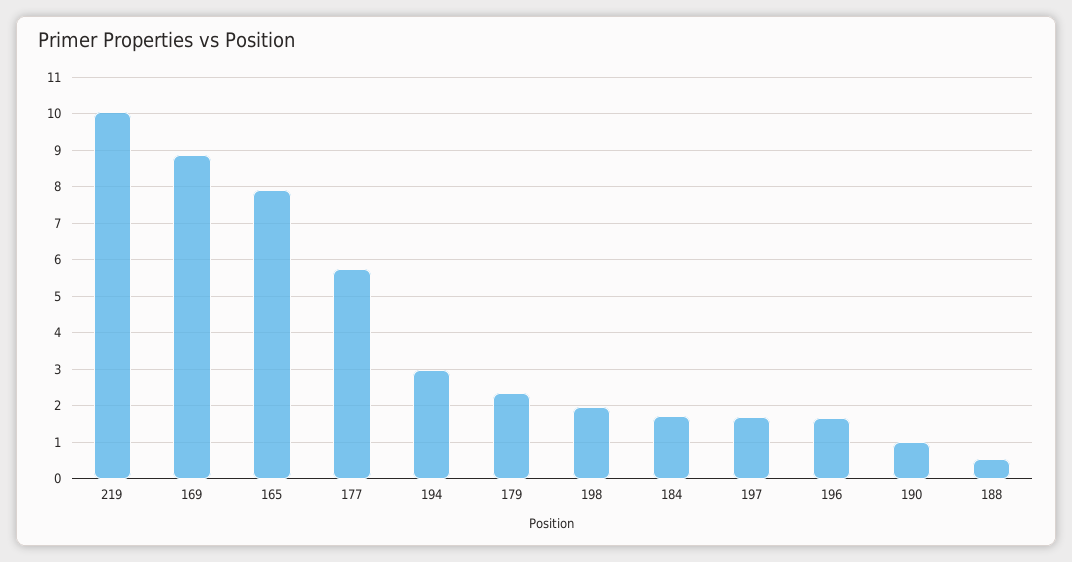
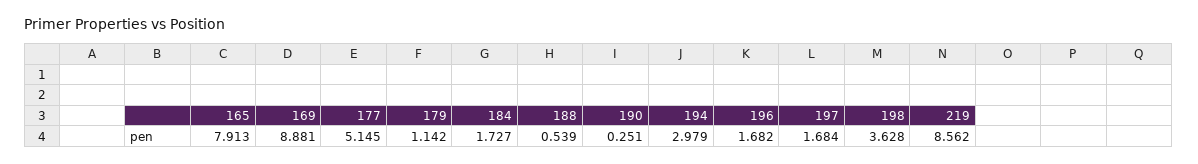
  {
-   "219": 10,
+   "219": 8.562,
    "169": 8.881,
    "165": 7.913,
-   "177": 5.8,
+   "177": 5.145,
    "194": 2.979,
-   "179": 2.4,
+   "179": 1.142,
-   "198": 2,
+   "198": 3.628,
    "184": 1.727,
    "197": 1.684,
    "196": 1.682,
-   "190": 1,
+   "190": 0.251,
    "188": 0.539
  }

